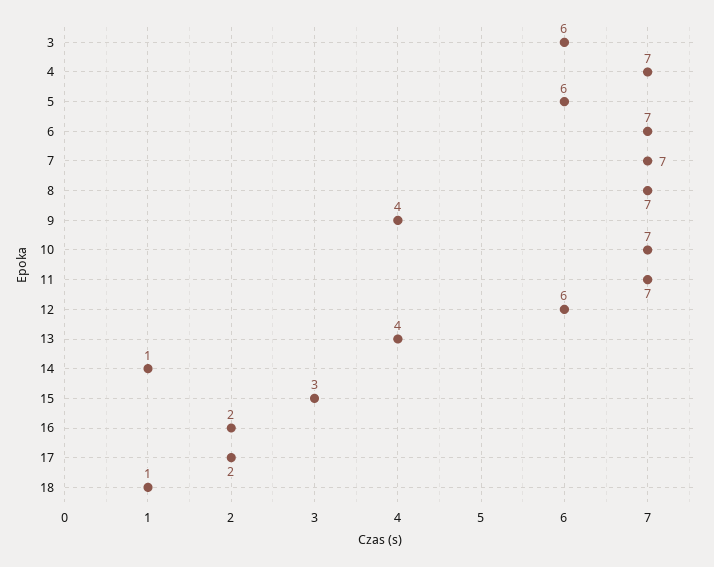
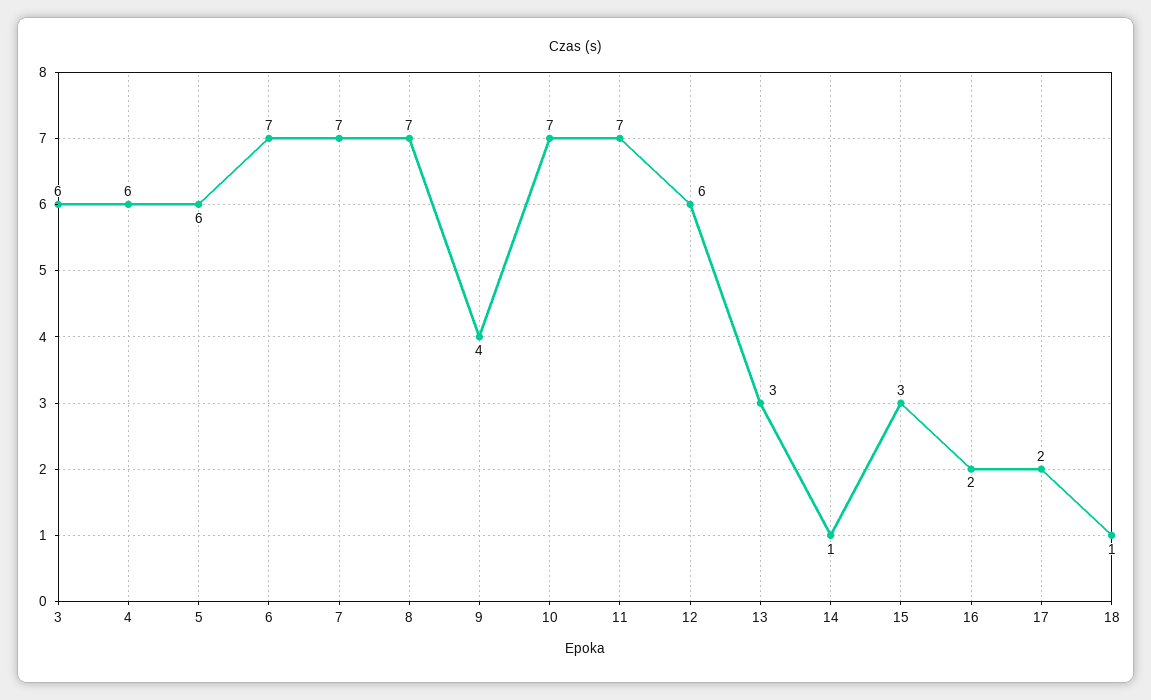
  {
    "3": 6,
-   "4": 7,
+   "4": 6,
    "5": 6,
    "6": 7,
    "7": 7,
    "8": 7,
    "9": 4,
    "10": 7,
    "11": 7,
    "12": 6,
-   "13": 4,
+   "13": 3,
    "14": 1,
    "15": 3,
    "16": 2,
    "17": 2,
    "18": 1
  }

